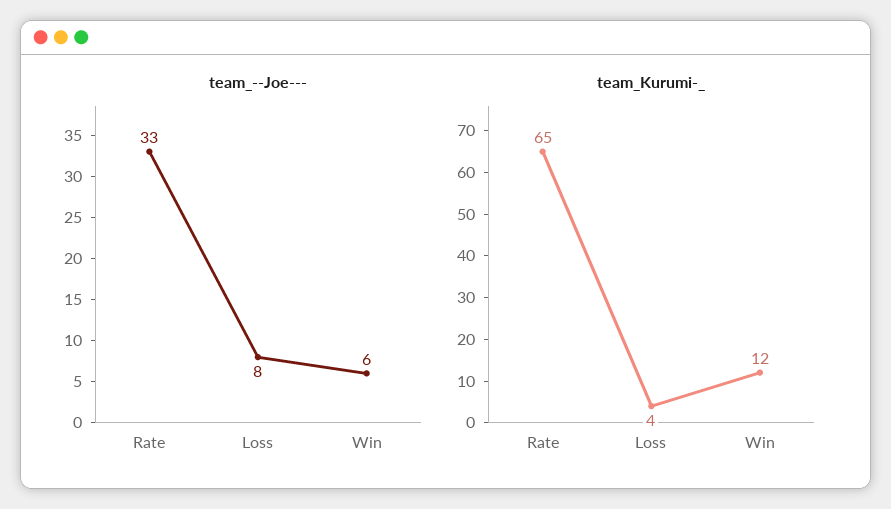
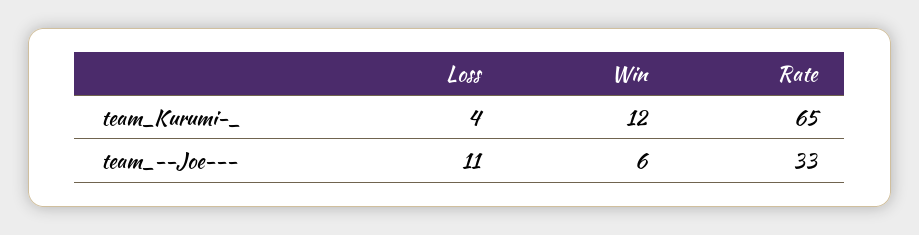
  {
    "team_--Joe---": {
      "Rate": 33,
-     "Loss": 8,
+     "Loss": 11,
      "Win": 6
    },
    "team_Kurumi-_": {
      "Rate": 65,
      "Loss": 4,
      "Win": 12
    }
  }

